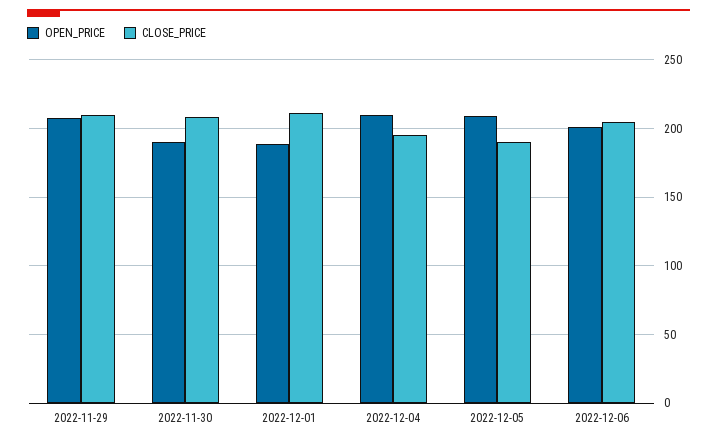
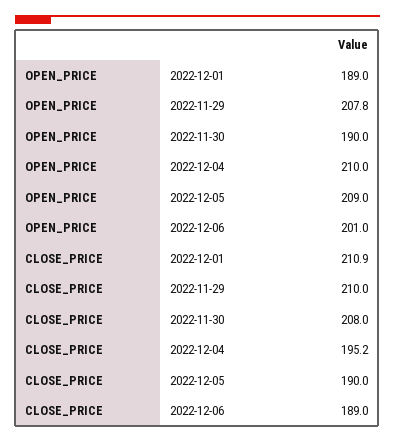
  {
    "OPEN_PRICE": {
      "2022-11-29": 207.8,
      "2022-11-30": 190,
      "2022-12-01": 189,
      "2022-12-04": 210,
      "2022-12-05": 209,
      "2022-12-06": 201
    },
    "CLOSE_PRICE": {
      "2022-11-29": 210,
      "2022-11-30": 208,
      "2022-12-01": 210.9,
      "2022-12-04": 195.2,
      "2022-12-05": 190,
-     "2022-12-06": 205
+     "2022-12-06": 189
    }
  }

